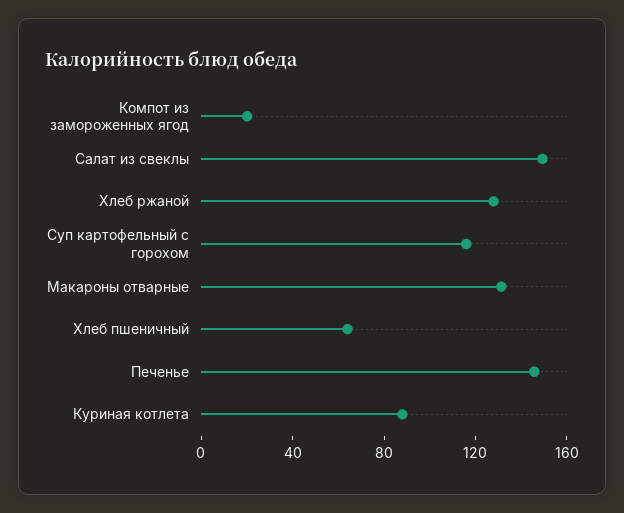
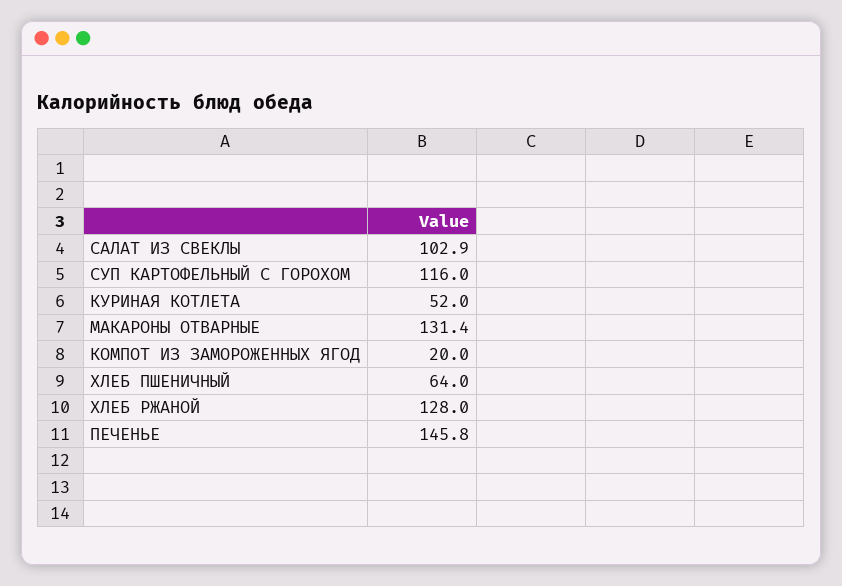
  {
    "Компот из замороженных ягод": 20,
-   "Салат из свеклы": 150,
+   "Салат из свеклы": 102.9,
    "Хлеб ржаной": 128,
    "Суп картофельный с горохом": 116,
    "Макароны отварные": 131.4,
    "Хлеб пшеничный": 64,
    "Печенье": 145.8,
-   "Куриная котлета": 90
+   "Куриная котлета": 52
  }

